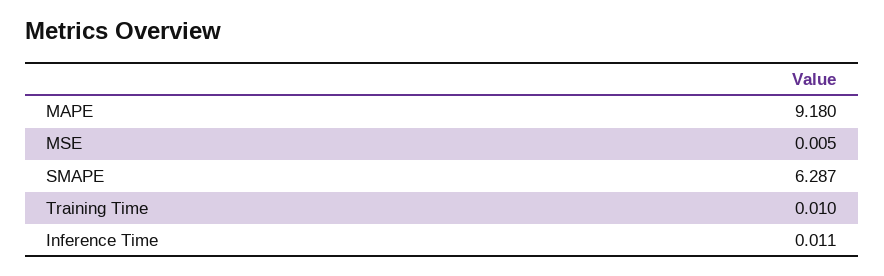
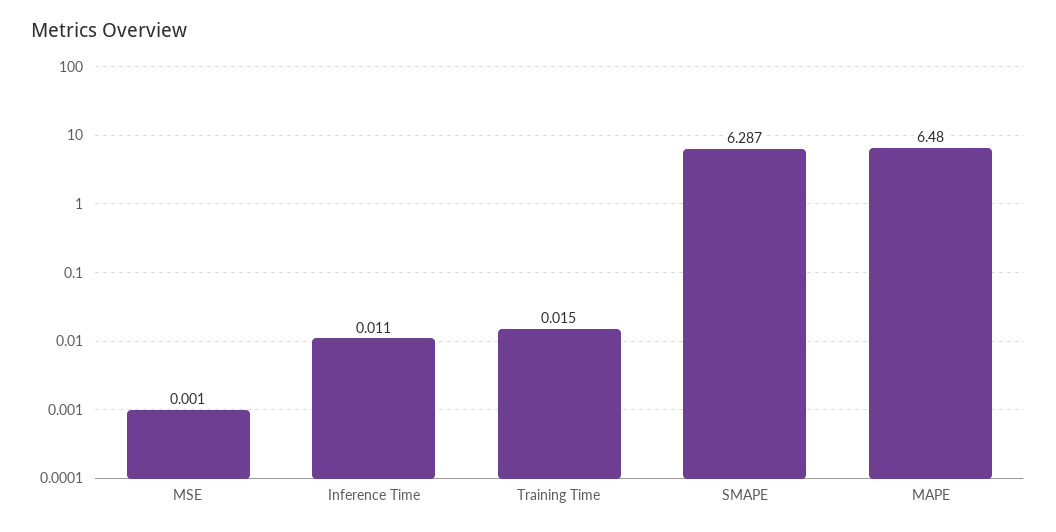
  {
-   "MAPE": 9.18,
+   "MAPE": 6.48,
-   "MSE": 0.005,
+   "MSE": 0.001,
    "SMAPE": 6.287,
-   "Training Time": 0.01,
+   "Training Time": 0.015,
    "Inference Time": 0.011
  }

